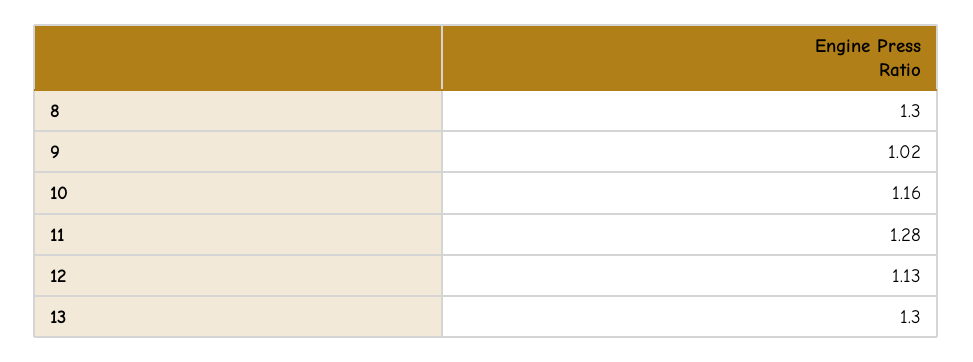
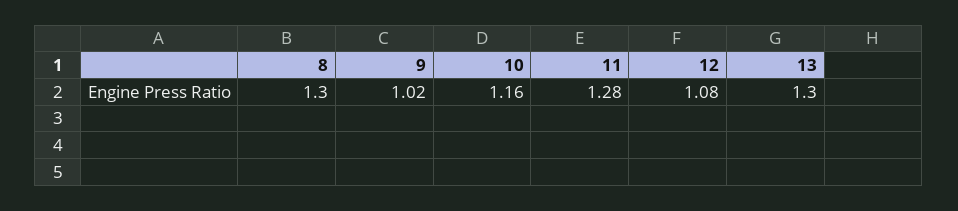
  {
    "8": 1.3,
    "9": 1.02,
    "10": 1.16,
    "11": 1.28,
-   "12": 1.13,
+   "12": 1.08,
    "13": 1.3
  }

